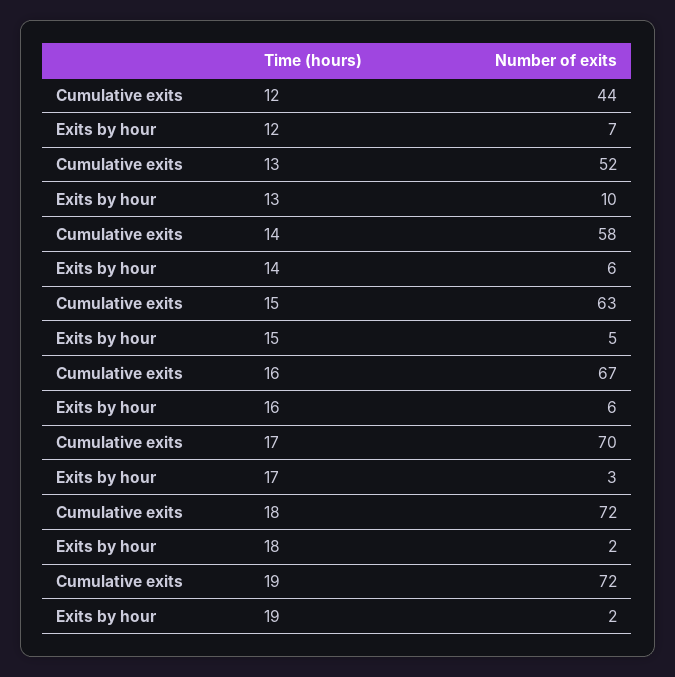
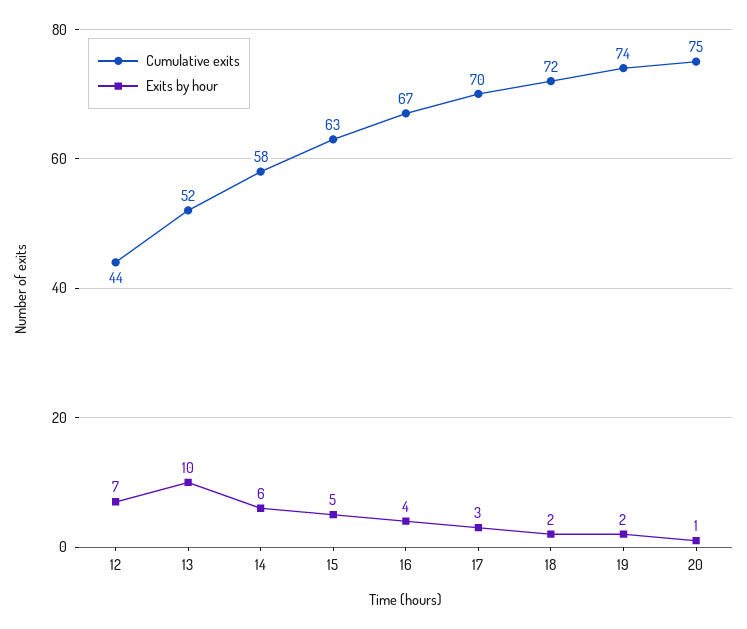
  {
    "Cumulative exits": {
      "12": 44,
      "13": 52,
      "14": 58,
      "15": 63,
      "16": 67,
      "17": 70,
      "18": 72,
-     "19": 72
+     "19": 74,
+     "20": 75
    },
    "Exits by hour": {
      "12": 7,
      "13": 10,
      "14": 6,
      "15": 5,
-     "16": 6,
+     "16": 4,
      "17": 3,
      "18": 2,
-     "19": 2
+     "19": 2,
+     "20": 1
    }
  }

